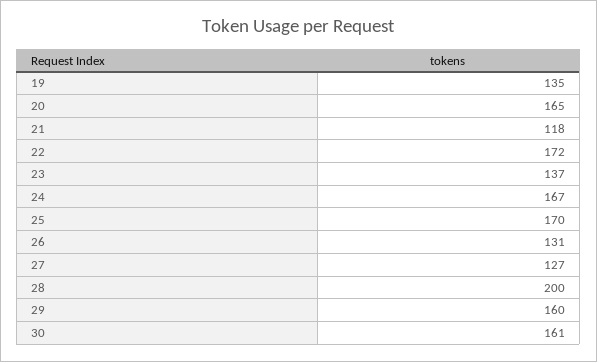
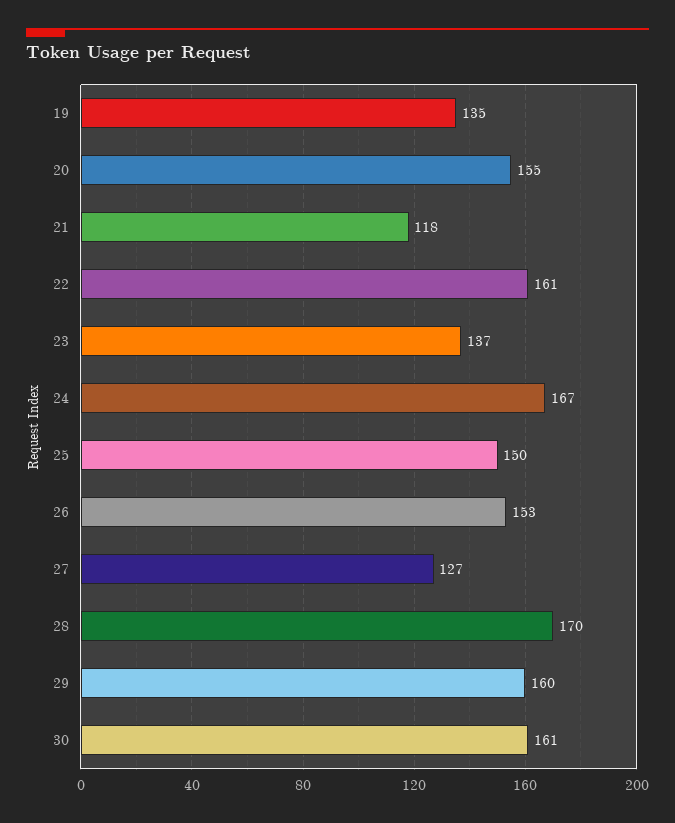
  {
    "19": 135,
-   "20": 165,
+   "20": 155,
    "21": 118,
-   "22": 172,
+   "22": 161,
    "23": 137,
    "24": 167,
-   "25": 170,
+   "25": 150,
-   "26": 131,
+   "26": 153,
    "27": 127,
-   "28": 200,
+   "28": 170,
    "29": 160,
    "30": 161
  }

